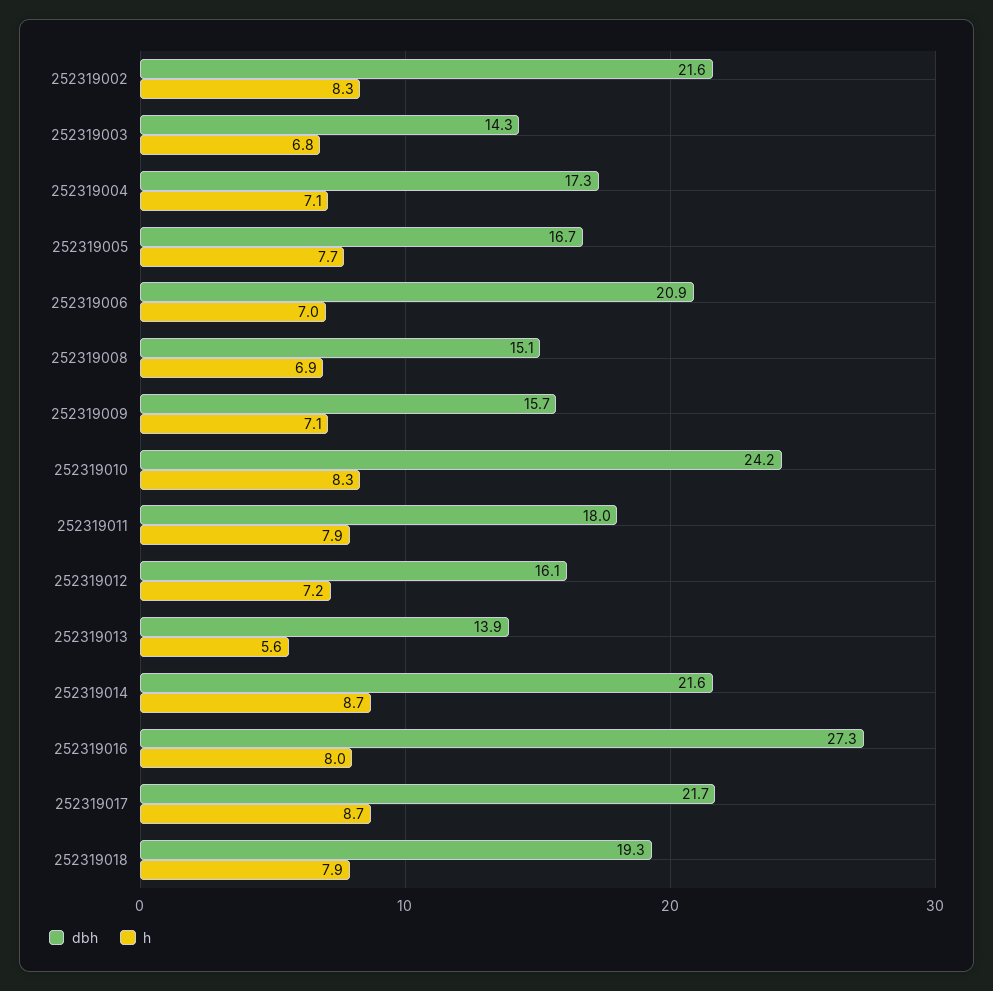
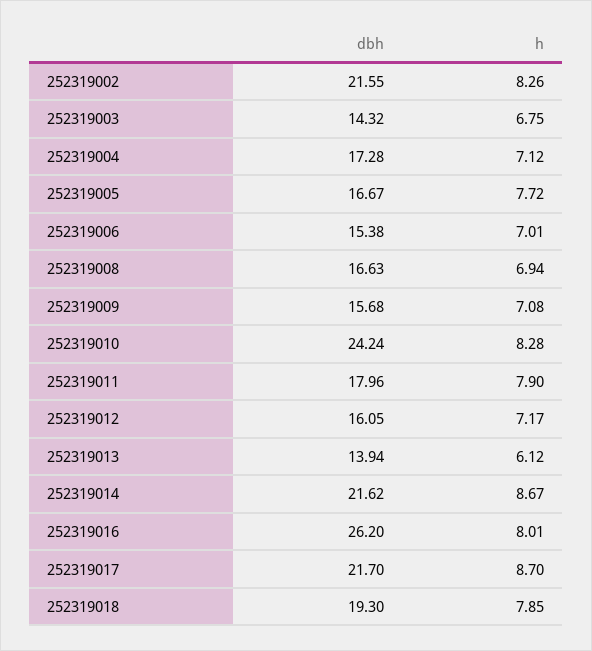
  {
    "dbh": {
      "252319002": 21.55,
      "252319003": 14.32,
      "252319004": 17.28,
      "252319005": 16.67,
-     "252319006": 20.9,
+     "252319006": 15.38,
-     "252319008": 15.1,
+     "252319008": 16.63,
      "252319009": 15.68,
      "252319010": 24.24,
      "252319011": 17.96,
      "252319012": 16.05,
      "252319013": 13.94,
      "252319014": 21.62,
-     "252319016": 27.3,
+     "252319016": 26.2,
      "252319017": 21.7,
      "252319018": 19.3
    },
    "h": {
      "252319002": 8.26,
      "252319003": 6.75,
      "252319004": 7.12,
      "252319005": 7.72,
      "252319006": 7.01,
      "252319008": 6.94,
      "252319009": 7.08,
      "252319010": 8.28,
      "252319011": 7.9,
      "252319012": 7.17,
-     "252319013": 5.6,
+     "252319013": 6.12,
      "252319014": 8.67,
      "252319016": 8.01,
      "252319017": 8.7,
      "252319018": 7.85
    }
  }

